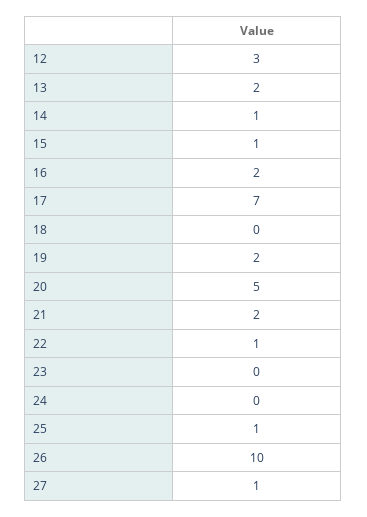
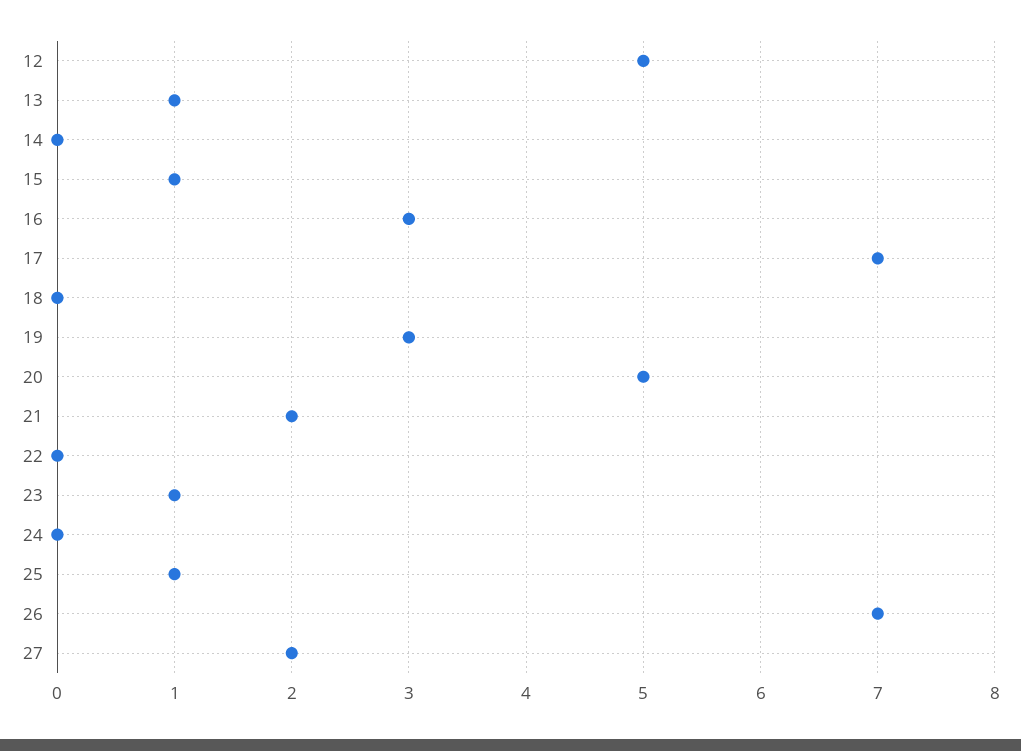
  {
-   "12": 3,
+   "12": 5,
-   "13": 2,
+   "13": 1,
-   "14": 1,
+   "14": 0,
    "15": 1,
-   "16": 2,
+   "16": 3,
    "17": 7,
    "18": 0,
-   "19": 2,
+   "19": 3,
    "20": 5,
    "21": 2,
-   "22": 1,
+   "22": 0,
-   "23": 0,
+   "23": 1,
    "24": 0,
    "25": 1,
-   "26": 10,
+   "26": 7,
-   "27": 1
+   "27": 2
  }

